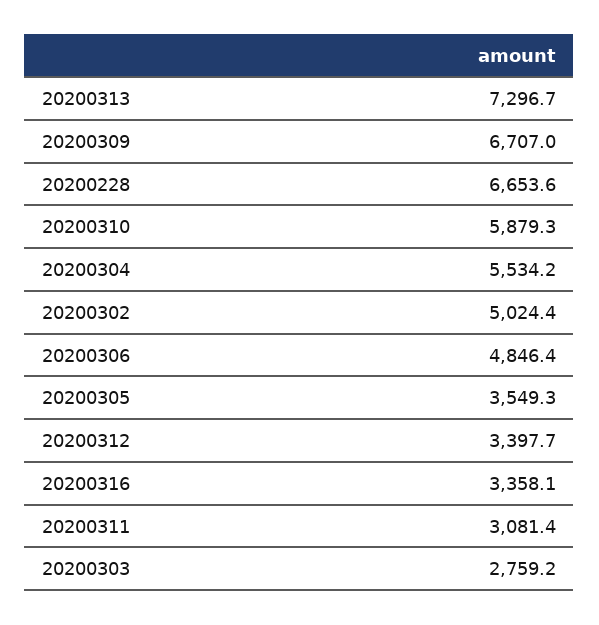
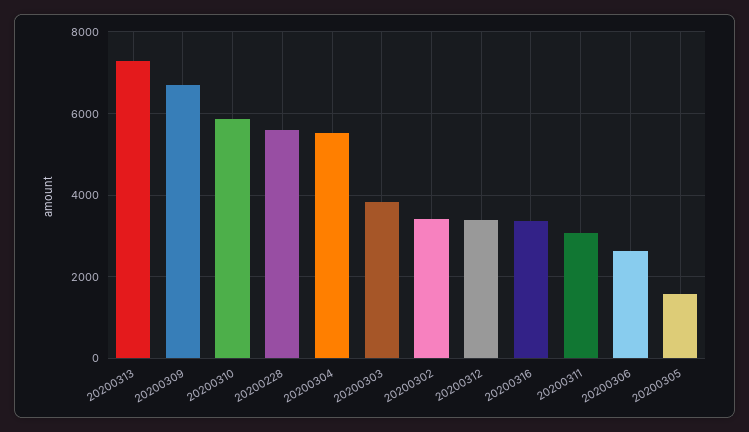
  {
    "20200313": 7296.7,
    "20200309": 6707,
-   "20200228": 6653.6,
+   "20200228": 5600,
    "20200310": 5879.3,
    "20200304": 5534.2,
-   "20200302": 5024.4,
+   "20200302": 3400,
-   "20200306": 4846.4,
+   "20200306": 2600,
-   "20200305": 3549.3,
+   "20200305": 1600,
    "20200312": 3397.7,
    "20200316": 3358.1,
    "20200311": 3081.4,
-   "20200303": 2759.2
+   "20200303": 3800
  }

